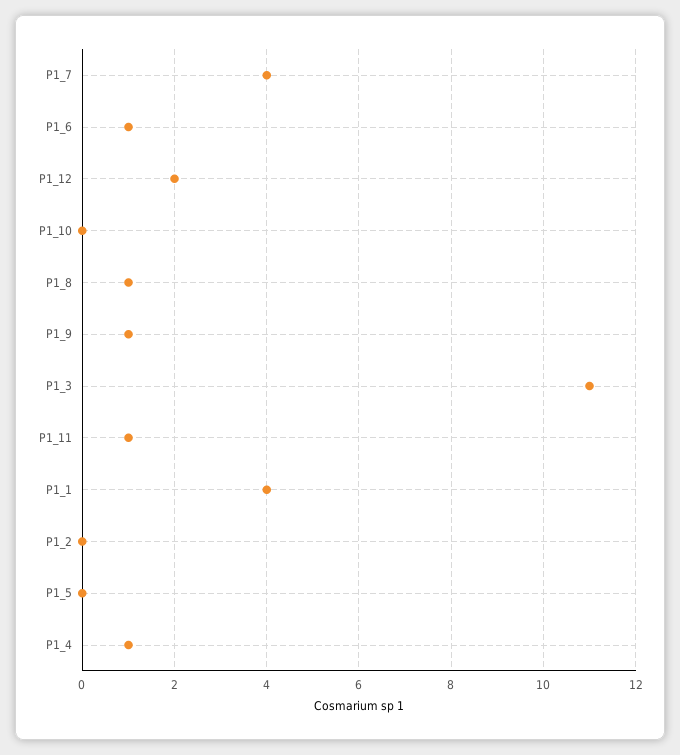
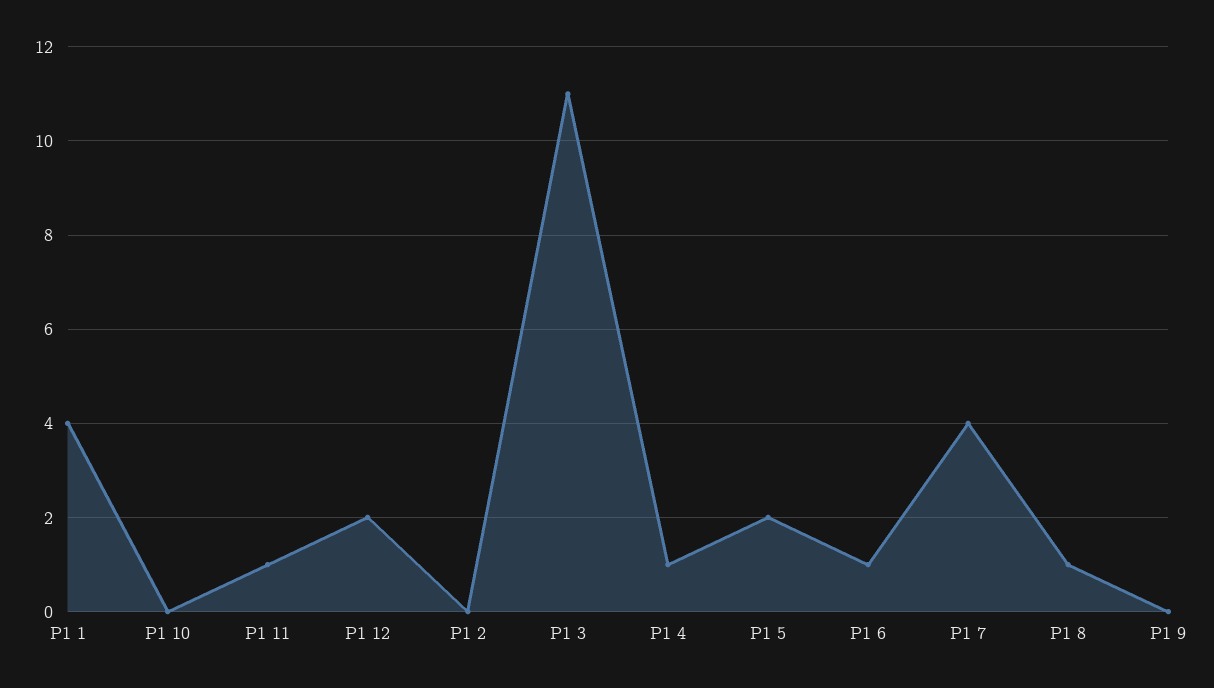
  {
    "P1_7": 4,
    "P1_6": 1,
    "P1_12": 2,
    "P1_10": 0,
    "P1_8": 1,
-   "P1_9": 1,
+   "P1_9": 0,
    "P1_3": 11,
    "P1_11": 1,
    "P1_1": 4,
    "P1_2": 0,
-   "P1_5": 0,
+   "P1_5": 2,
    "P1_4": 1
  }

